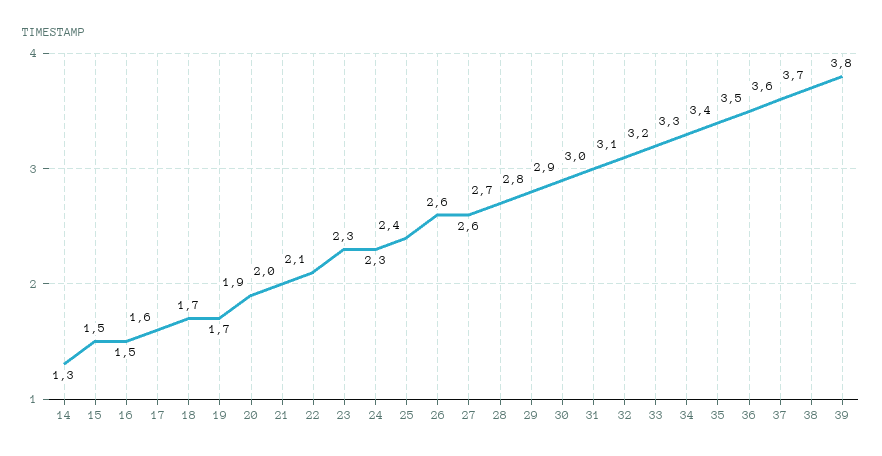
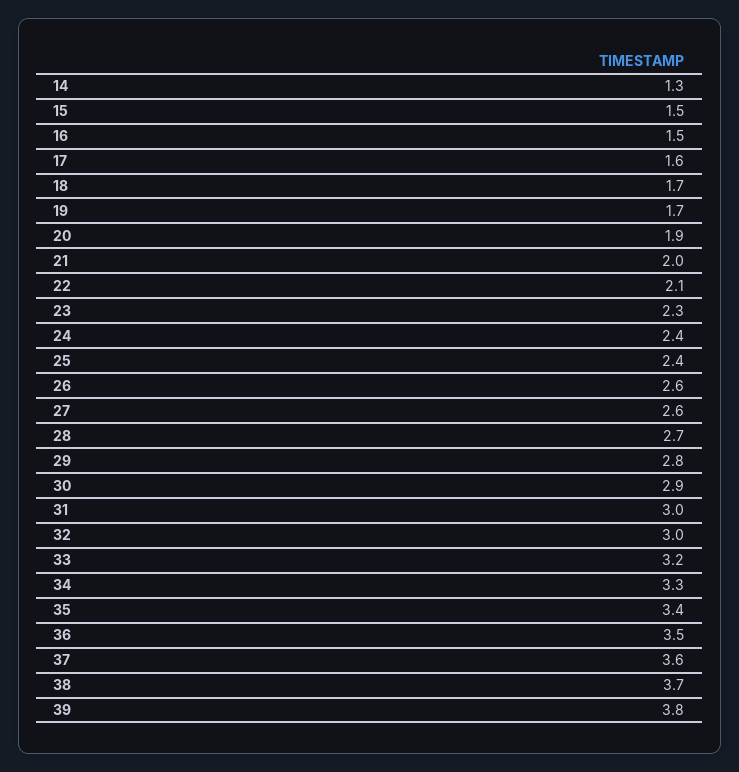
  {
    "14": 1.3,
    "15": 1.5,
    "16": 1.5,
    "17": 1.6,
    "18": 1.7,
    "19": 1.7,
    "20": 1.9,
    "21": 2,
    "22": 2.1,
    "23": 2.3,
-   "24": 2.3,
+   "24": 2.4,
    "25": 2.4,
    "26": 2.6,
    "27": 2.6,
    "28": 2.7,
    "29": 2.8,
    "30": 2.9,
    "31": 3,
-   "32": 3.1,
+   "32": 3,
    "33": 3.2,
    "34": 3.3,
    "35": 3.4,
    "36": 3.5,
    "37": 3.6,
    "38": 3.7,
    "39": 3.8
  }

